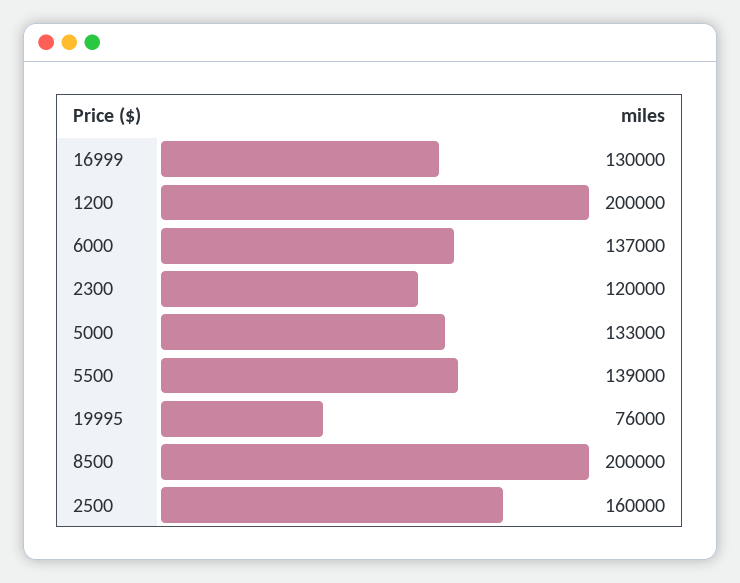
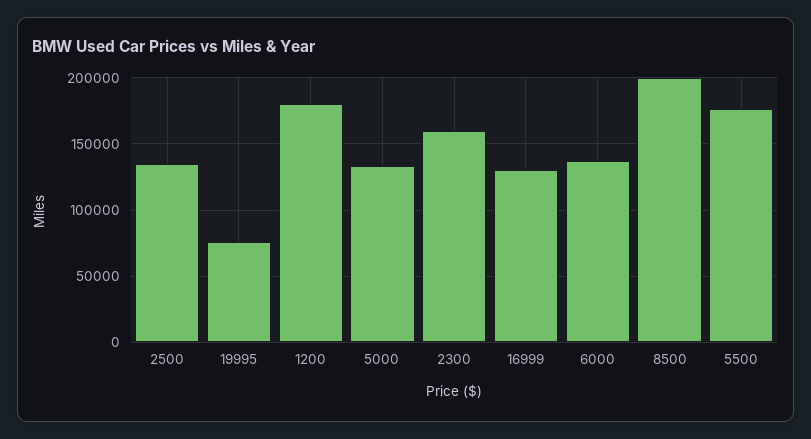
  {
    "16999": 130000,
-   "1200": 200000,
+   "1200": 180000,
    "6000": 137000,
-   "2300": 120000,
+   "2300": 160000,
    "5000": 133000,
-   "5500": 139000,
+   "5500": 175000,
    "19995": 76000,
    "8500": 200000,
-   "2500": 160000
+   "2500": 135000
  }

